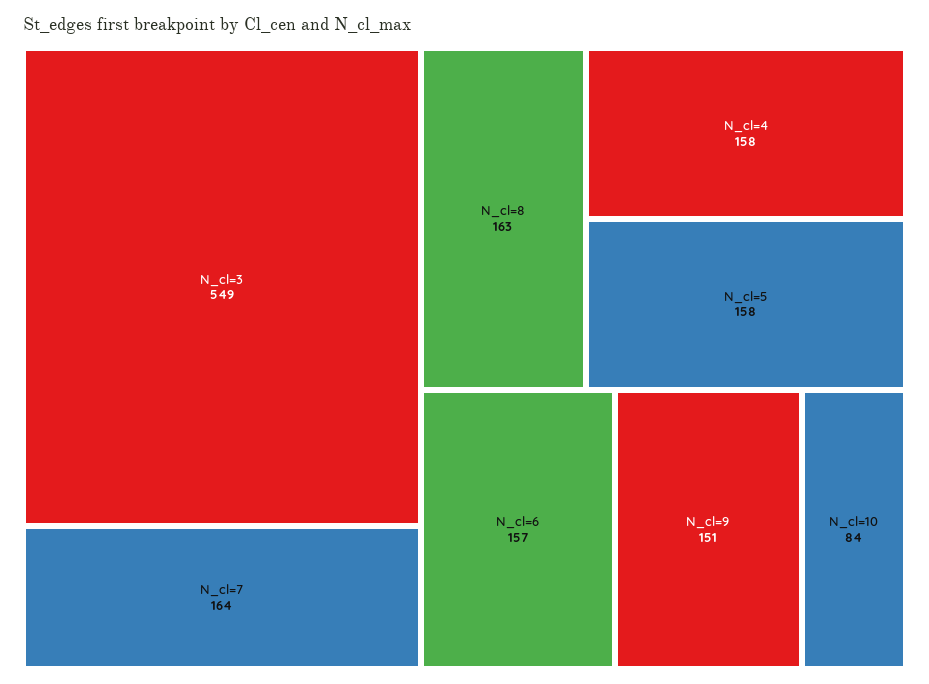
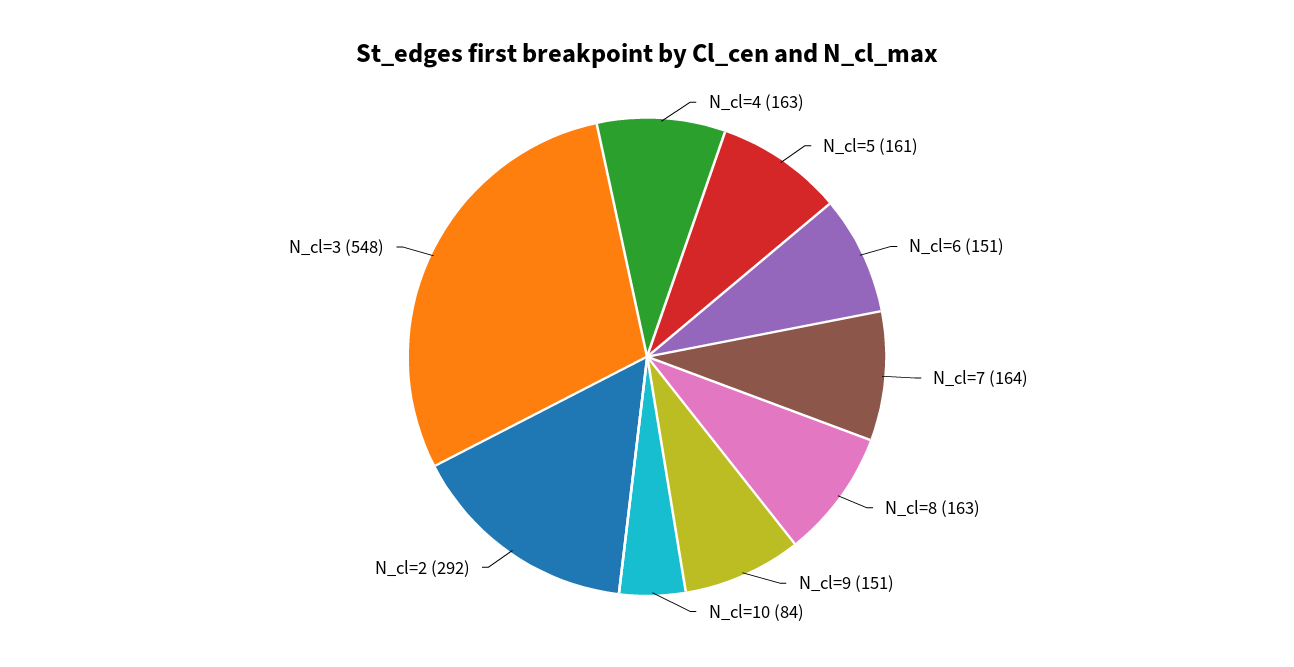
  {
-   "N_cl=3": 549,
+   "N_cl=3": 548,
    "N_cl=7": 164,
    "N_cl=8": 163,
-   "N_cl=4": 158,
+   "N_cl=4": 163,
-   "N_cl=5": 158,
+   "N_cl=5": 161,
-   "N_cl=6": 157,
+   "N_cl=6": 151,
    "N_cl=9": 151,
-   "N_cl=10": 84
+   "N_cl=10": 84,
+   "N_cl=2": 292
  }

